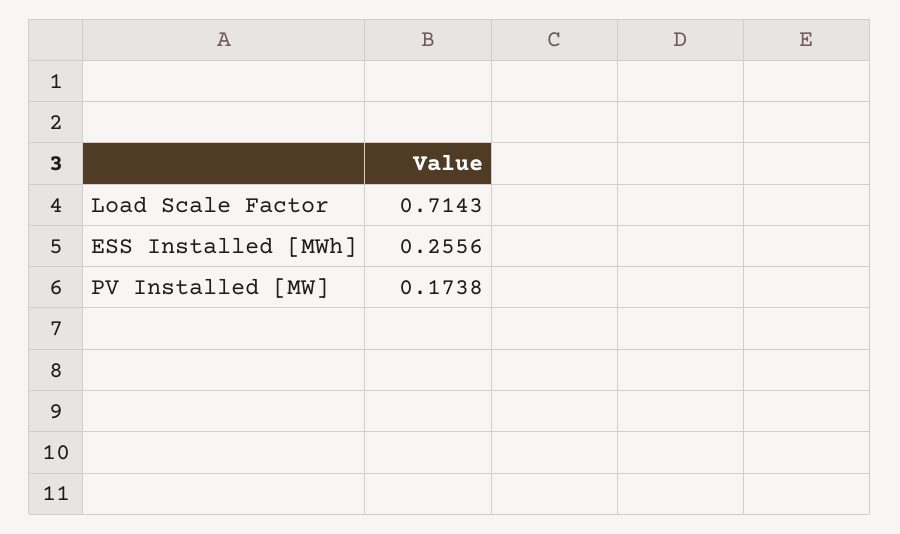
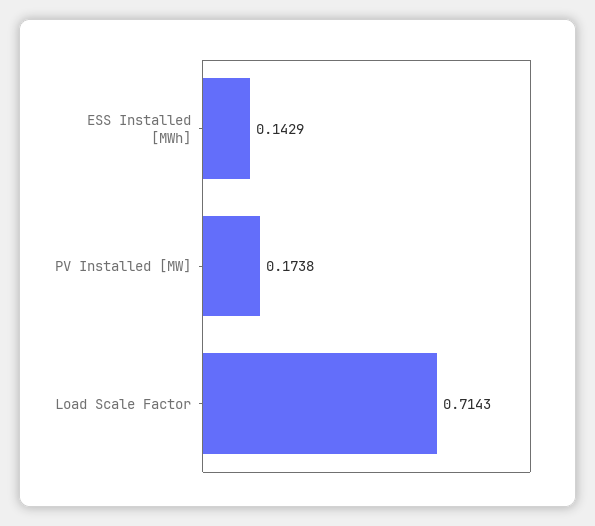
  {
    "Load Scale Factor": 0.7143,
-   "ESS Installed [MWh]": 0.2556,
+   "ESS Installed [MWh]": 0.1429,
    "PV Installed [MW]": 0.1738
  }

